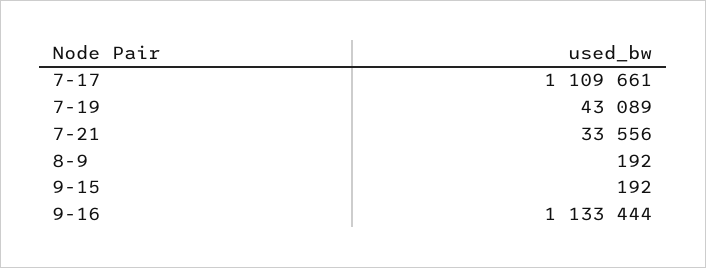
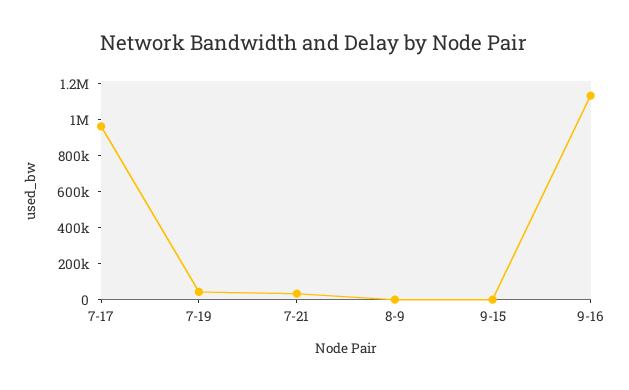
  {
-   "7-17": 1109661,
+   "7-17": 950000,
    "7-19": 43089,
    "7-21": 33556,
    "8-9": 192,
    "9-15": 192,
    "9-16": 1133444
  }

